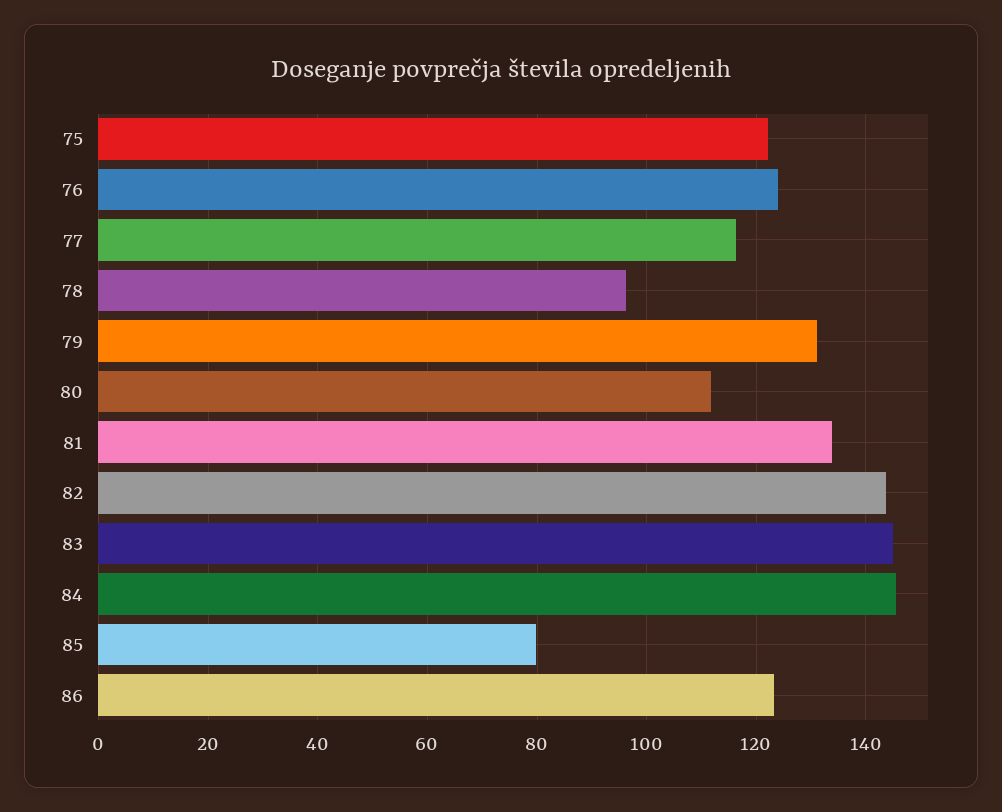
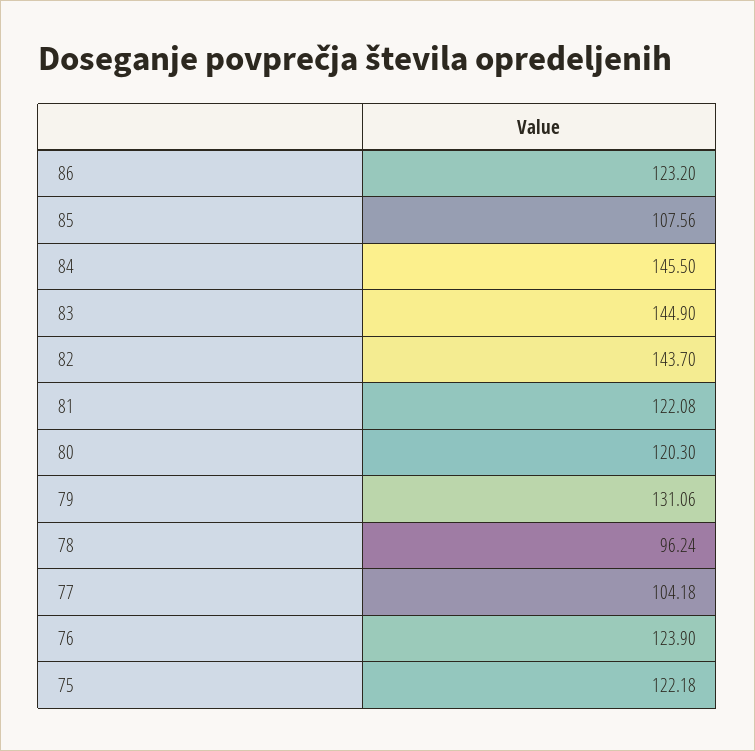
  {
    "75": 122.18,
    "76": 123.9,
-   "77": 116,
+   "77": 104.18,
    "78": 96.24,
    "79": 131.06,
-   "80": 112,
+   "80": 120.3,
-   "81": 134,
+   "81": 122.08,
    "82": 143.7,
    "83": 144.9,
    "84": 145.5,
-   "85": 80,
+   "85": 107.56,
    "86": 123.2
  }

